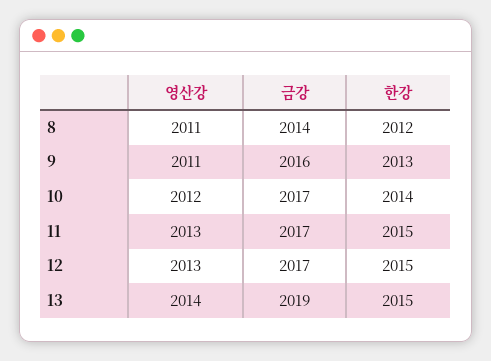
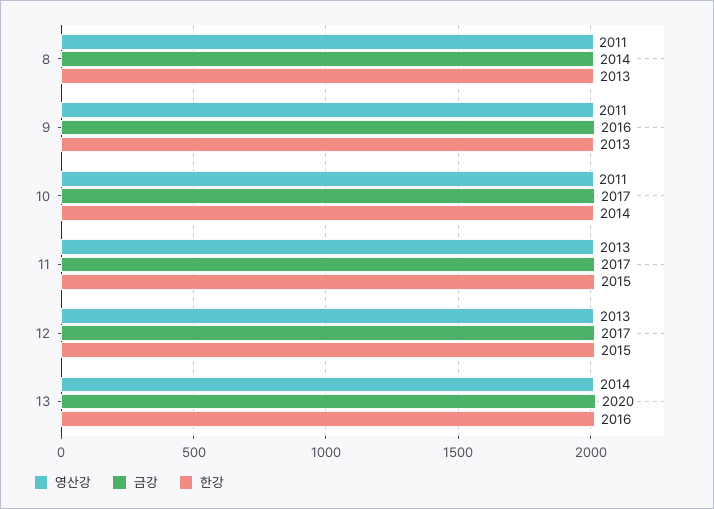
  {
    "영산강": {
      "8": 2011,
      "9": 2011,
-     "10": 2012,
+     "10": 2011,
      "11": 2013,
      "12": 2013,
      "13": 2014
    },
    "금강": {
      "8": 2014,
      "9": 2016,
      "10": 2017,
      "11": 2017,
      "12": 2017,
-     "13": 2019
+     "13": 2020
    },
    "한강": {
-     "8": 2012,
+     "8": 2013,
      "9": 2013,
      "10": 2014,
      "11": 2015,
      "12": 2015,
-     "13": 2015
+     "13": 2016
    }
  }

